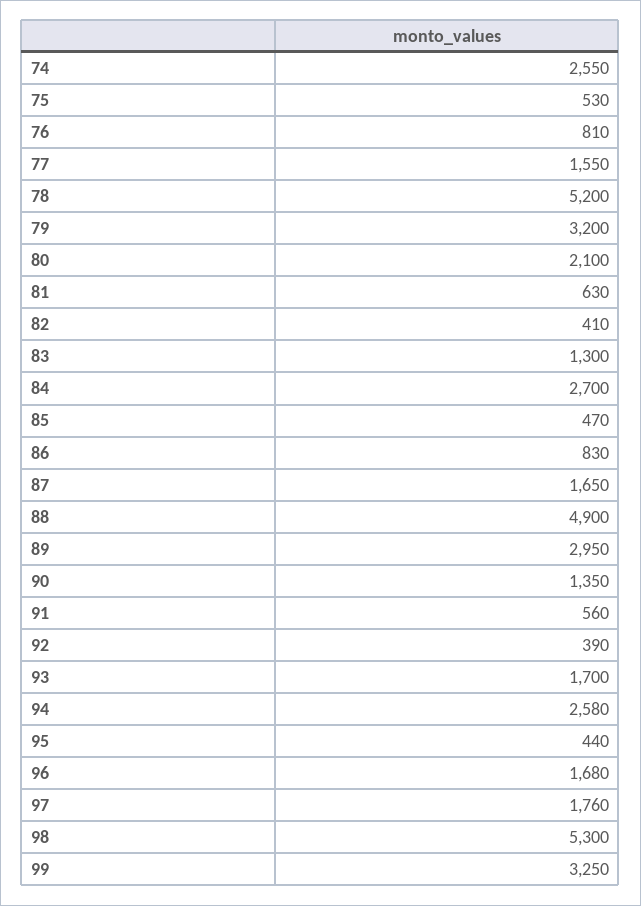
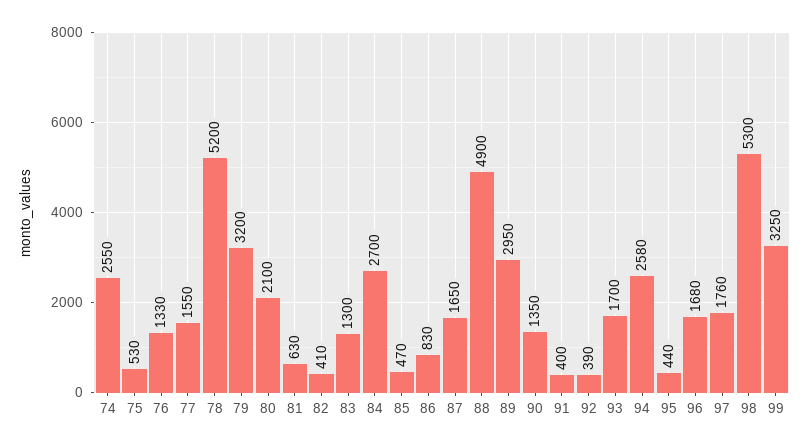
  {
    "74": 2550,
    "75": 530,
-   "76": 810,
+   "76": 1330,
    "77": 1550,
    "78": 5200,
    "79": 3200,
    "80": 2100,
    "81": 630,
    "82": 410,
    "83": 1300,
    "84": 2700,
    "85": 470,
    "86": 830,
    "87": 1650,
    "88": 4900,
    "89": 2950,
    "90": 1350,
-   "91": 560,
+   "91": 400,
    "92": 390,
    "93": 1700,
    "94": 2580,
    "95": 440,
    "96": 1680,
    "97": 1760,
    "98": 5300,
    "99": 3250
  }

